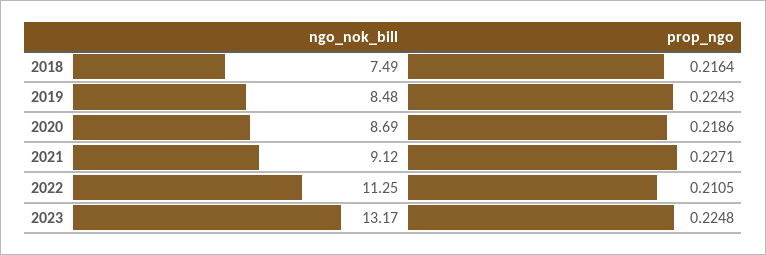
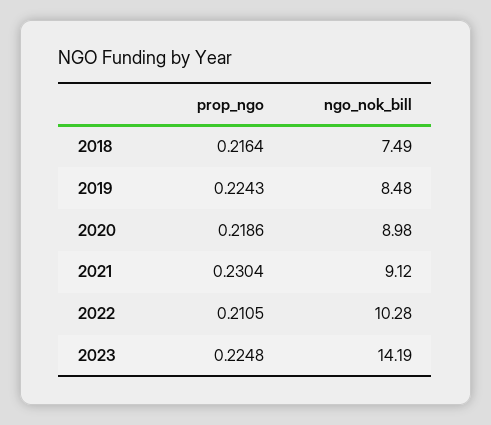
  {
    "ngo_nok_bill": {
      "2018": 7.49,
      "2019": 8.48,
-     "2020": 8.69,
+     "2020": 8.98,
      "2021": 9.12,
-     "2022": 11.25,
+     "2022": 10.28,
-     "2023": 13.17
+     "2023": 14.19
    },
    "prop_ngo": {
      "2018": 0.2164,
      "2019": 0.2243,
      "2020": 0.2186,
-     "2021": 0.2271,
+     "2021": 0.2304,
      "2022": 0.2105,
      "2023": 0.2248
    }
  }

